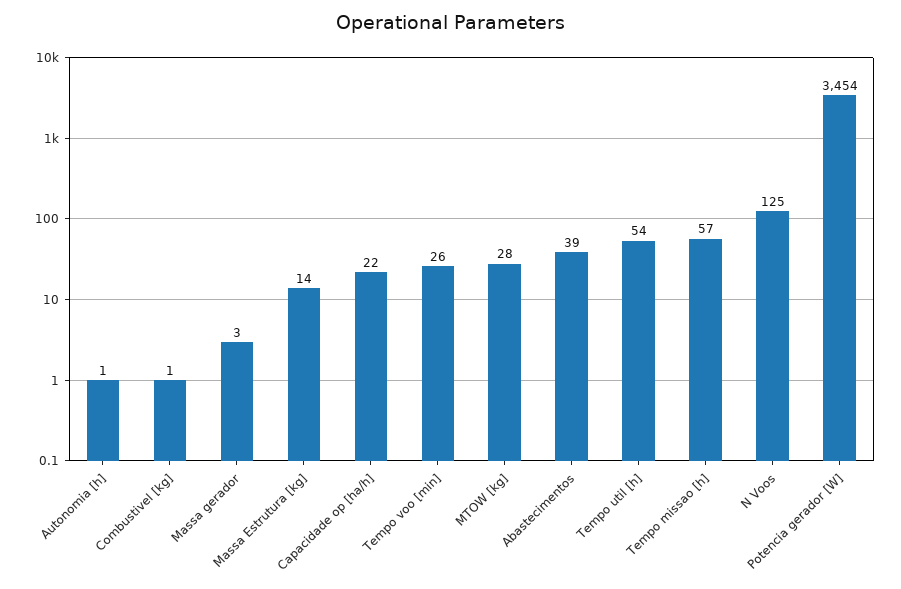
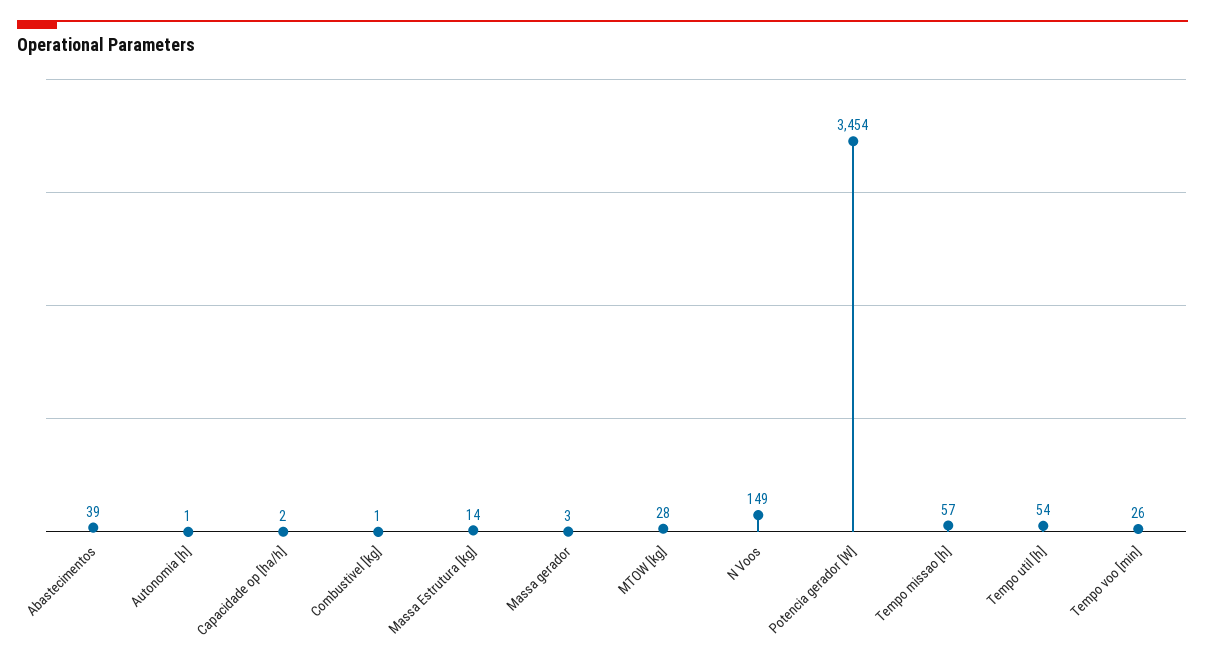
  {
    "Autonomia [h]": 1,
    "Combustivel [kg]": 1,
    "Massa gerador": 3,
    "Massa Estrutura [kg]": 14,
-   "Capacidade op [ha/h]": 22,
+   "Capacidade op [ha/h]": 2,
    "Tempo voo [min]": 26,
    "MTOW [kg]": 28,
    "Abastecimentos": 39,
    "Tempo util [h]": 54,
    "Tempo missao [h]": 57,
-   "N Voos": 125,
+   "N Voos": 149,
    "Potencia gerador [W]": 3454
  }

